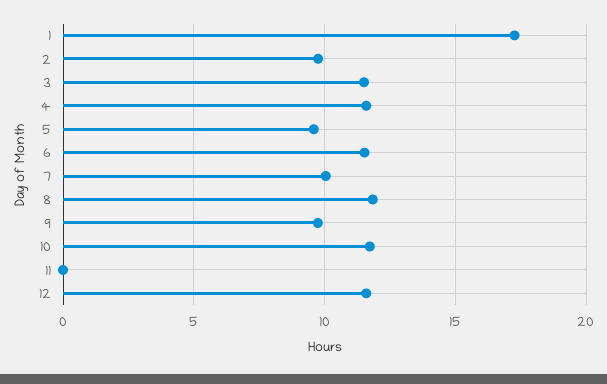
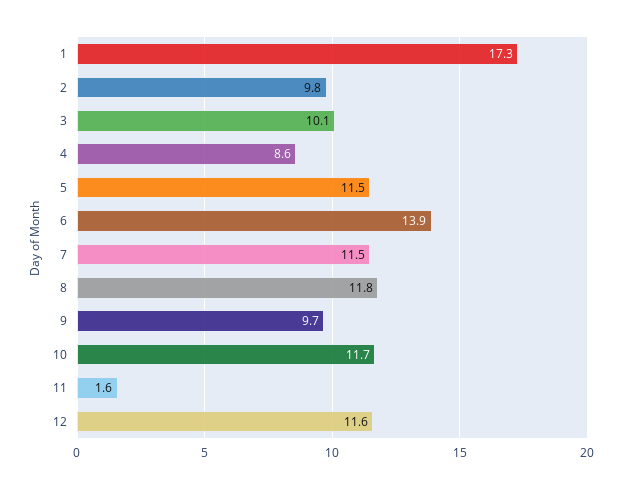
  {
    "1": 17.3,
    "2": 9.8,
-   "3": 11.5,
+   "3": 10.1,
-   "4": 11.5,
+   "4": 8.6,
-   "5": 9.5,
+   "5": 11.5,
-   "6": 11.5,
+   "6": 13.9,
-   "7": 10,
+   "7": 11.5,
    "8": 11.8,
    "9": 9.7,
    "10": 11.7,
-   "11": 0,
+   "11": 1.6,
    "12": 11.6
  }

